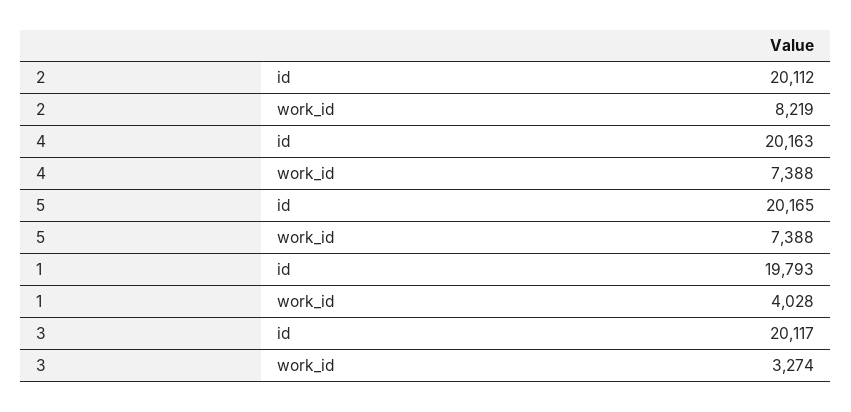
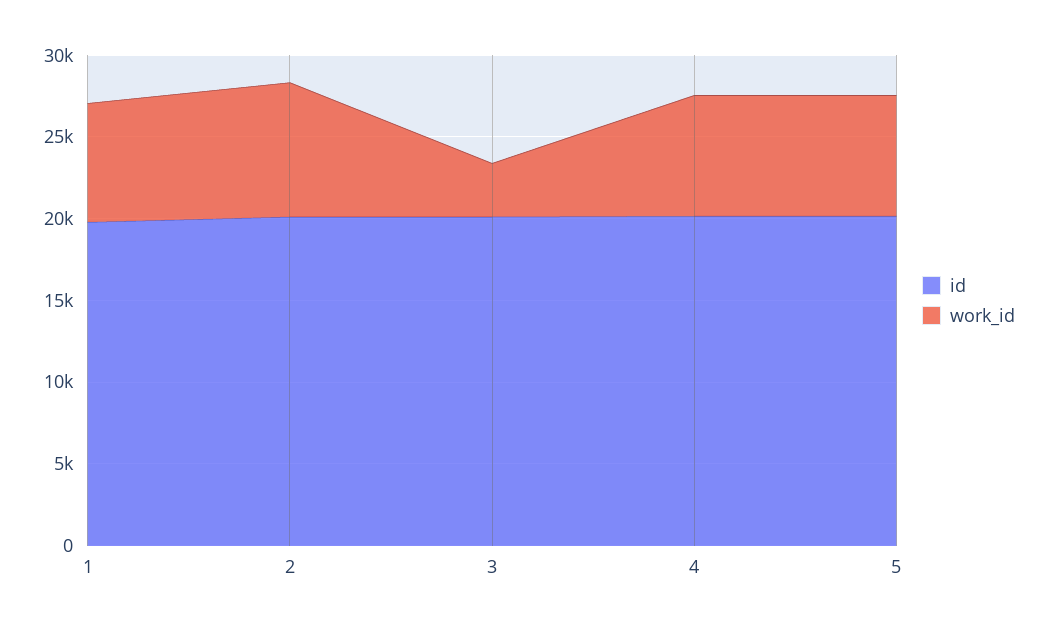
  {
    "id": {
      "2": 20112,
      "4": 20163,
      "5": 20165,
      "1": 19793,
      "3": 20117
    },
    "work_id": {
      "2": 8219,
      "4": 7388,
      "5": 7388,
-     "1": 4028,
+     "1": 7000,
      "3": 3274
    }
  }

